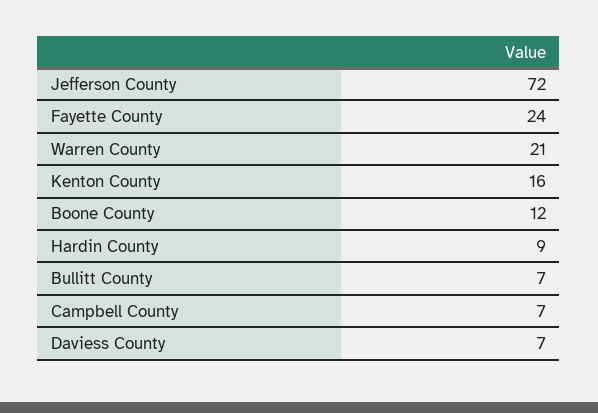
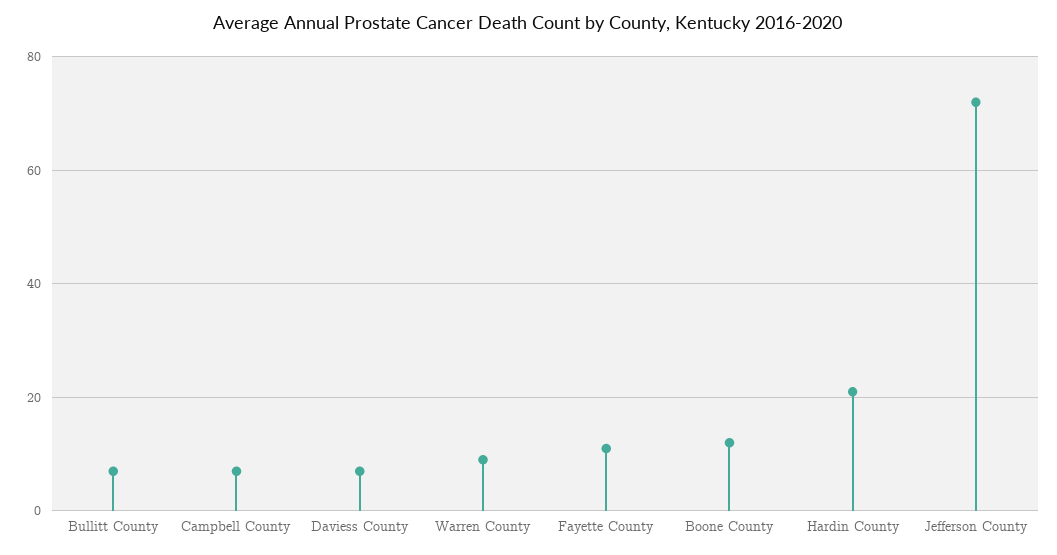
  {
    "Jefferson County": 72,
-   "Fayette County": 24,
+   "Fayette County": 10,
-   "Warren County": 21,
+   "Warren County": 10,
-   "Kenton County": 16,
    "Boone County": 12,
-   "Hardin County": 9,
+   "Hardin County": 20,
    "Bullitt County": 7,
    "Campbell County": 7,
    "Daviess County": 7
  }

